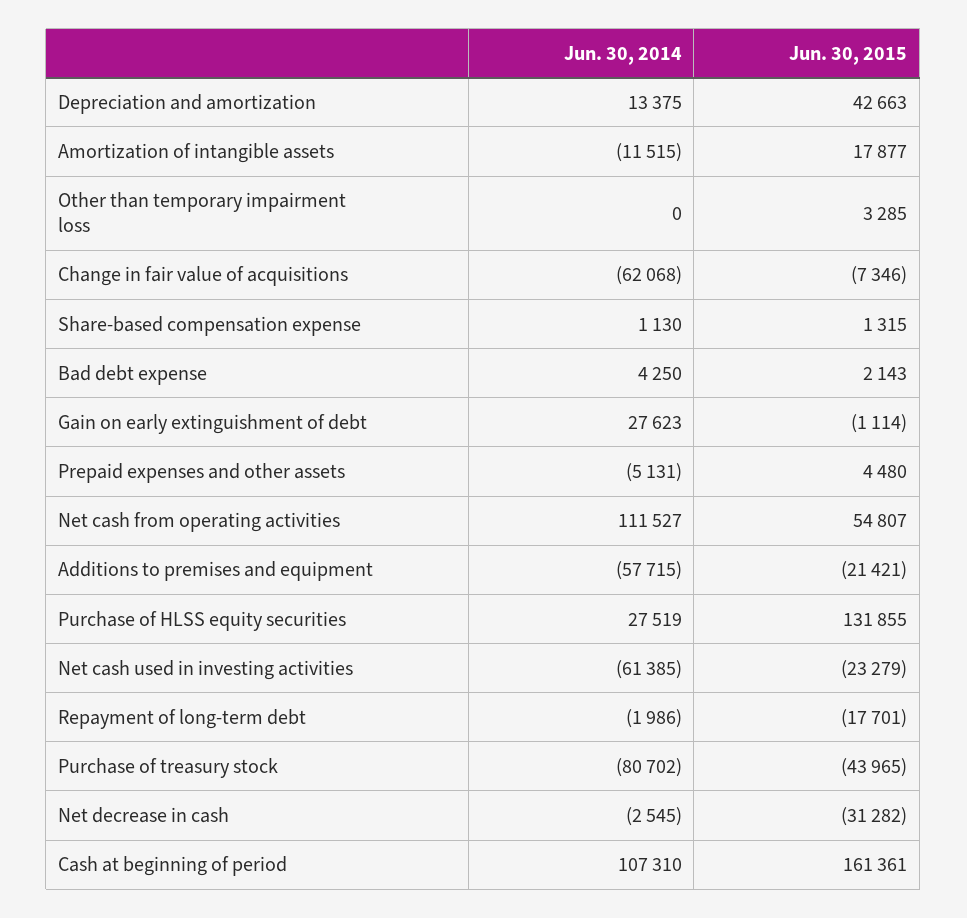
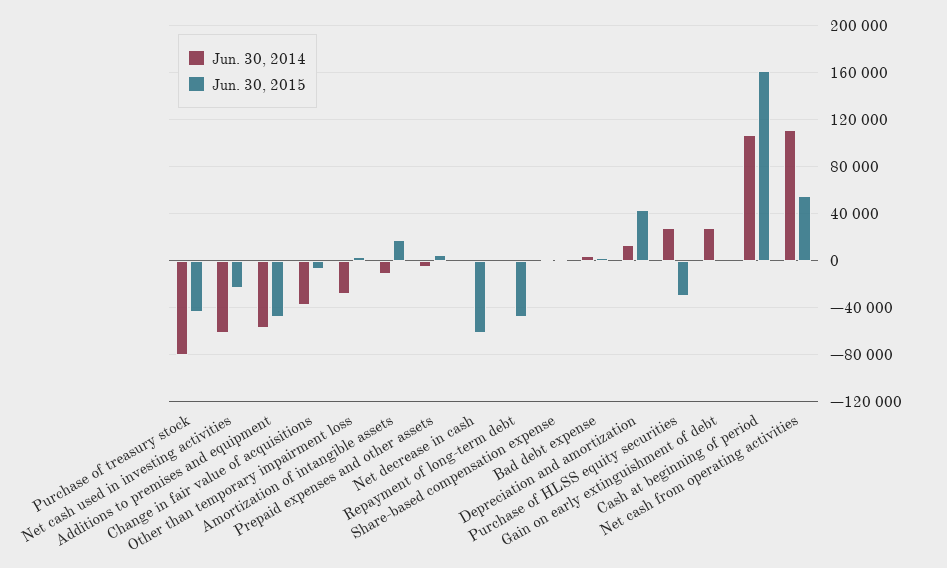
  {
    "Jun. 30, 2014": {
      "Depreciation and amortization": 13375,
      "Amortization of intangible assets": -11515,
-     "Other than temporary impairment loss": 0,
+     "Other than temporary impairment loss": -30000,
-     "Change in fair value of acquisitions": -62068,
+     "Change in fair value of acquisitions": -40000,
      "Share-based compensation expense": 1130,
      "Bad debt expense": 4250,
      "Gain on early extinguishment of debt": 27623,
      "Prepaid expenses and other assets": -5131,
      "Net cash from operating activities": 111527,
      "Additions to premises and equipment": -57715,
      "Purchase of HLSS equity securities": 27519,
      "Net cash used in investing activities": -61385,
      "Repayment of long-term debt": -1986,
      "Purchase of treasury stock": -80702,
      "Net decrease in cash": -2545,
      "Cash at beginning of period": 107310
    },
    "Jun. 30, 2015": {
      "Depreciation and amortization": 42663,
      "Amortization of intangible assets": 17877,
      "Other than temporary impairment loss": 3285,
      "Change in fair value of acquisitions": -7346,
      "Share-based compensation expense": 1315,
      "Bad debt expense": 2143,
      "Gain on early extinguishment of debt": -1114,
      "Prepaid expenses and other assets": 4480,
      "Net cash from operating activities": 54807,
-     "Additions to premises and equipment": -21421,
+     "Additions to premises and equipment": -50000,
-     "Purchase of HLSS equity securities": 131855,
+     "Purchase of HLSS equity securities": -30000,
      "Net cash used in investing activities": -23279,
-     "Repayment of long-term debt": -17701,
+     "Repayment of long-term debt": -50000,
      "Purchase of treasury stock": -43965,
-     "Net decrease in cash": -31282,
+     "Net decrease in cash": -60000,
      "Cash at beginning of period": 161361
    }
  }

